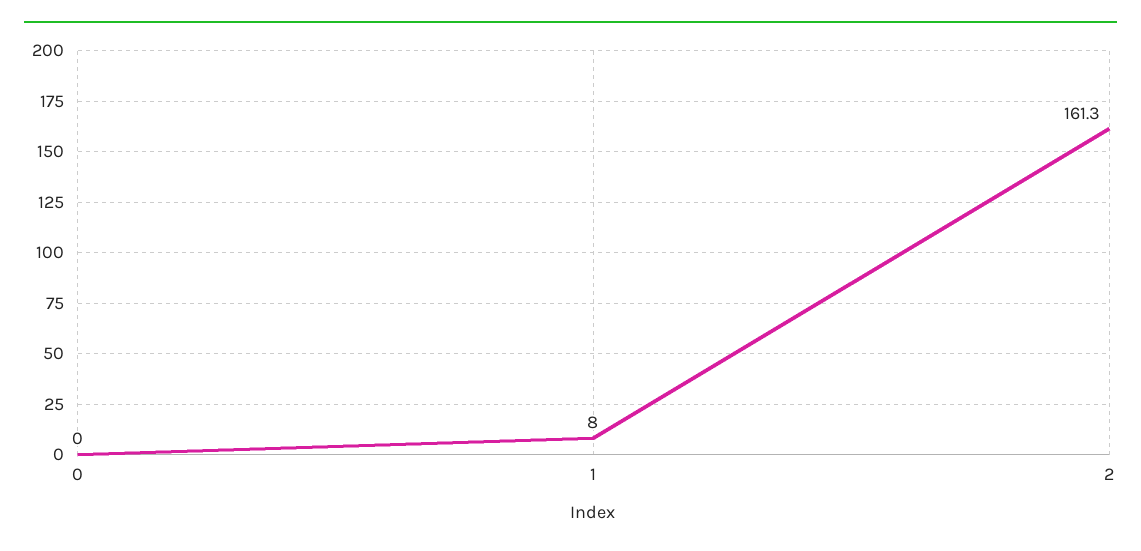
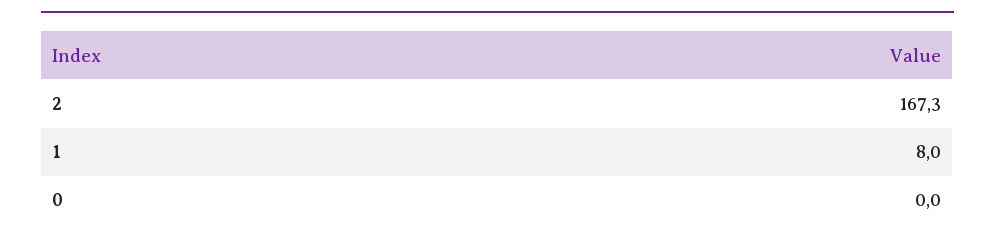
  {
    "0": 0,
    "1": 8,
-   "2": 161.3
+   "2": 167.3
  }

